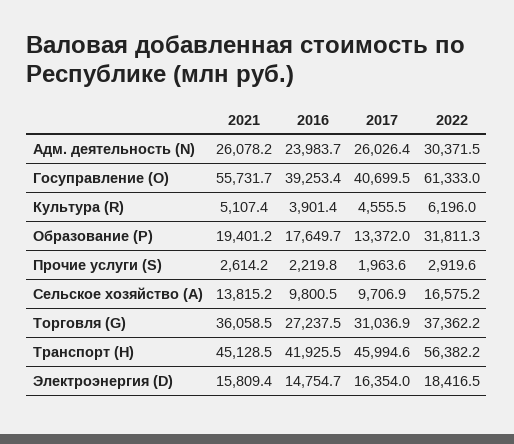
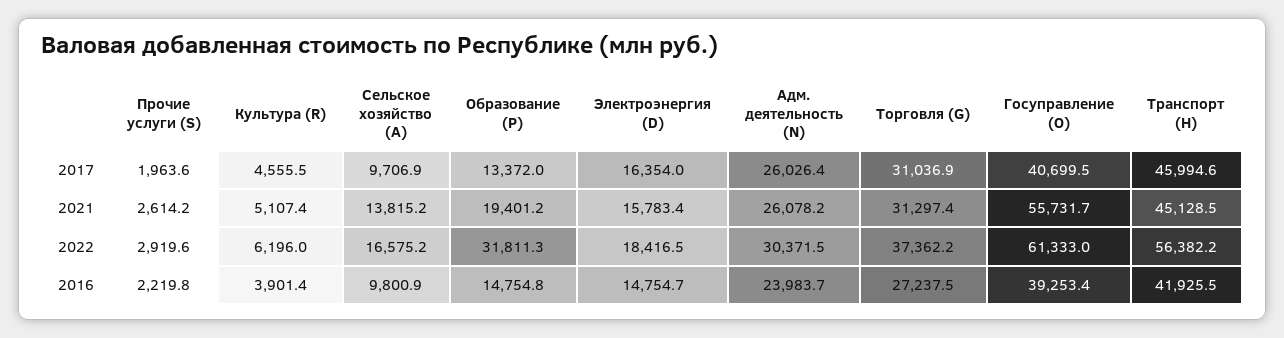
  {
    "2021": {
      "Адм. деятельность (N)": 26078.2,
      "Госуправление (O)": 55731.7,
      "Культура (R)": 5107.4,
      "Образование (P)": 19401.2,
      "Прочие услуги (S)": 2614.2,
      "Сельское хозяйство (A)": 13815.2,
-     "Торговля (G)": 36058.5,
+     "Торговля (G)": 31297.4,
      "Транспорт (H)": 45128.5,
-     "Электроэнергия (D)": 15809.4
+     "Электроэнергия (D)": 15783.4
    },
    "2016": {
      "Адм. деятельность (N)": 23983.7,
      "Госуправление (O)": 39253.4,
      "Культура (R)": 3901.4,
-     "Образование (P)": 17649.7,
+     "Образование (P)": 14754.8,
      "Прочие услуги (S)": 2219.8,
-     "Сельское хозяйство (A)": 9800.5,
+     "Сельское хозяйство (A)": 9800.9,
      "Торговля (G)": 27237.5,
      "Транспорт (H)": 41925.5,
      "Электроэнергия (D)": 14754.7
    },
    "2017": {
      "Адм. деятельность (N)": 26026.4,
      "Госуправление (O)": 40699.5,
      "Культура (R)": 4555.5,
      "Образование (P)": 13372,
      "Прочие услуги (S)": 1963.6,
      "Сельское хозяйство (A)": 9706.9,
      "Торговля (G)": 31036.9,
      "Транспорт (H)": 45994.6,
      "Электроэнергия (D)": 16354
    },
    "2022": {
      "Адм. деятельность (N)": 30371.5,
      "Госуправление (O)": 61333,
      "Культура (R)": 6196,
      "Образование (P)": 31811.3,
      "Прочие услуги (S)": 2919.6,
      "Сельское хозяйство (A)": 16575.2,
      "Торговля (G)": 37362.2,
      "Транспорт (H)": 56382.2,
      "Электроэнергия (D)": 18416.5
    }
  }

